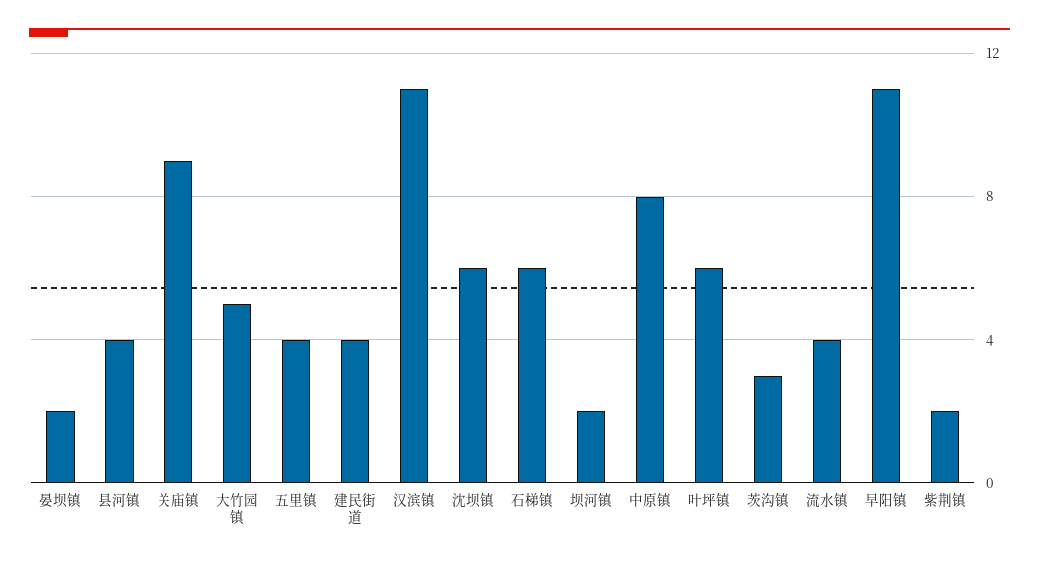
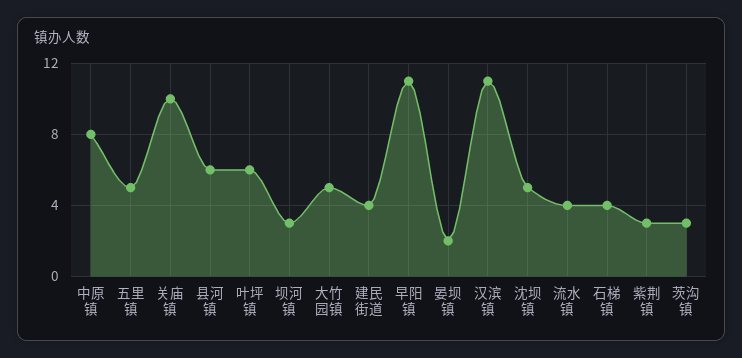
  {
    "晏坝镇": 2,
-   "县河镇": 4,
+   "县河镇": 6,
-   "关庙镇": 9,
+   "关庙镇": 10,
    "大竹园镇": 5,
-   "五里镇": 4,
+   "五里镇": 5,
    "建民街道": 4,
    "汉滨镇": 11,
-   "沈坝镇": 6,
+   "沈坝镇": 5,
-   "石梯镇": 6,
+   "石梯镇": 4,
-   "坝河镇": 2,
+   "坝河镇": 3,
    "中原镇": 8,
    "叶坪镇": 6,
    "茨沟镇": 3,
    "流水镇": 4,
    "早阳镇": 11,
-   "紫荆镇": 2
+   "紫荆镇": 3
  }

